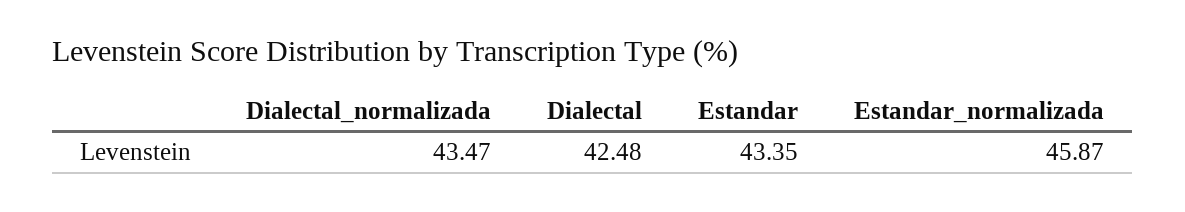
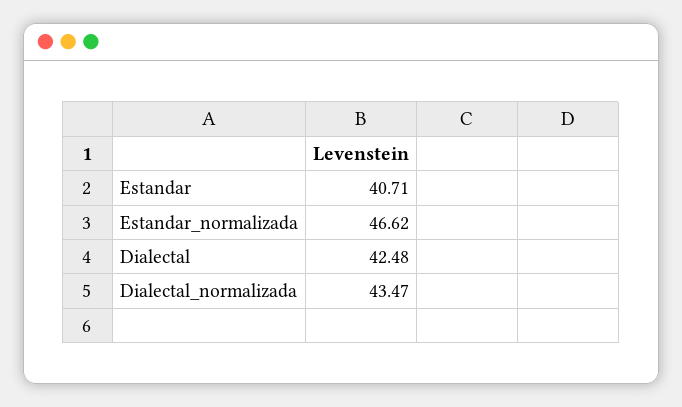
  {
    "Dialectal_normalizada": 43.47,
    "Dialectal": 42.48,
-   "Estandar": 43.35,
+   "Estandar": 40.71,
-   "Estandar_normalizada": 45.87
+   "Estandar_normalizada": 46.62
  }

